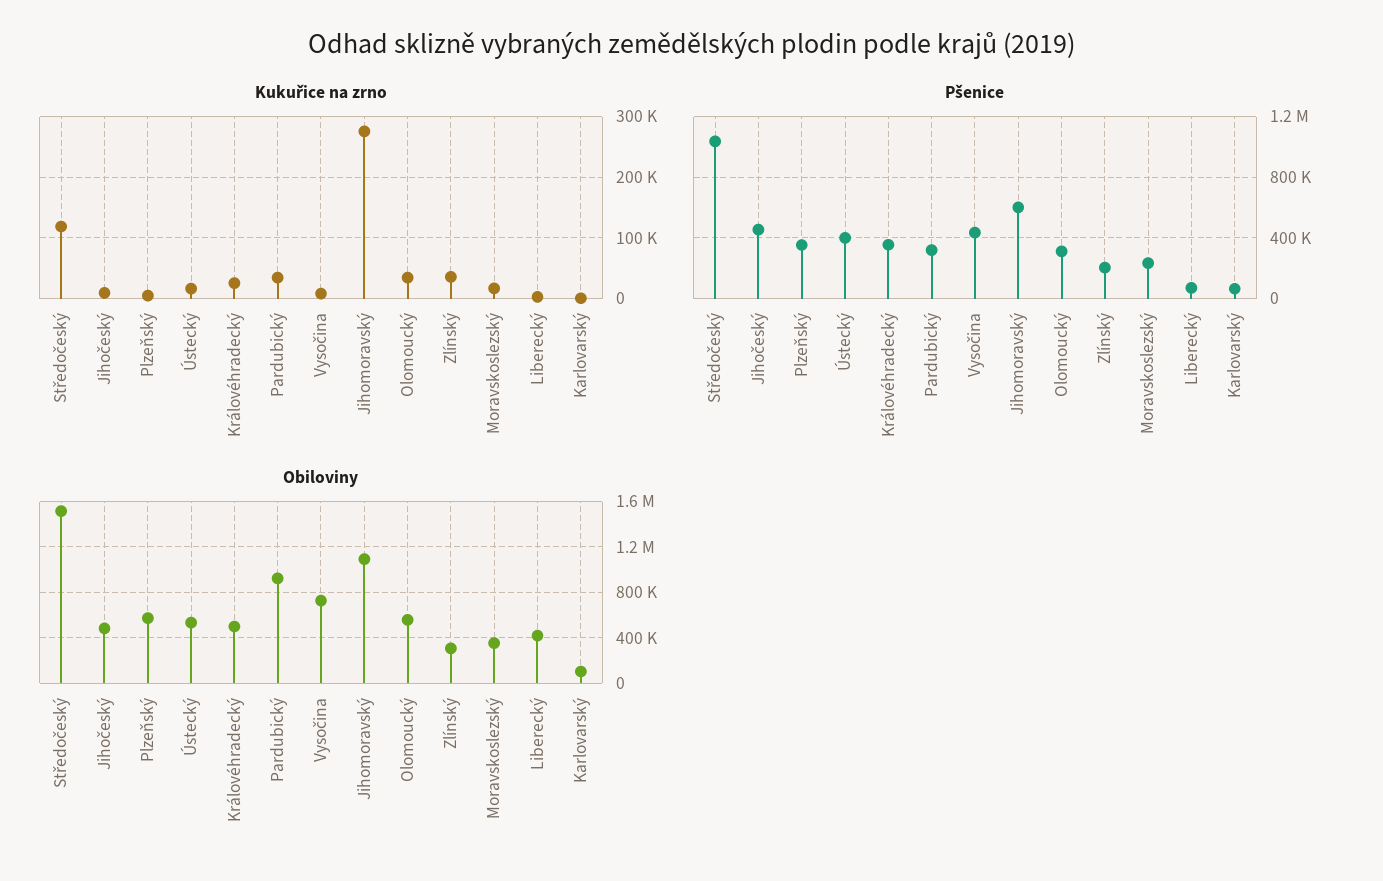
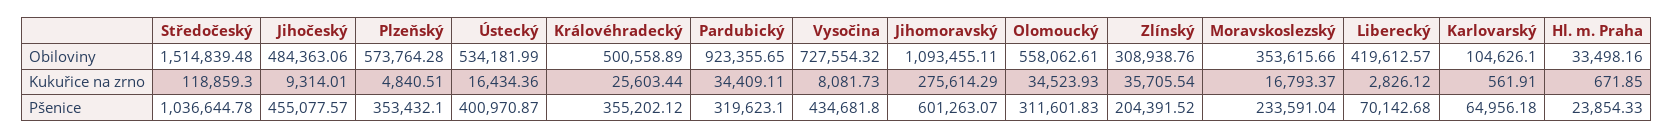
  {
    "Kukuřice na zrno": {
      "Středočeský": 118859.3,
      "Jihočeský": 9314.01,
      "Plzeňský": 4840.51,
      "Ústecký": 16434.36,
      "Královéhradecký": 25603.44,
      "Pardubický": 34409.11,
      "Vysočina": 8081.73,
      "Jihomoravský": 275614.29,
      "Olomoucký": 34523.93,
      "Zlínský": 35705.54,
      "Moravskoslezský": 16793.37,
      "Liberecký": 2826.12,
-     "Karlovarský": 561.91
+     "Karlovarský": 561.91,
+     "Hl. m. Praha": 671.85
    },
    "Pšenice": {
      "Středočeský": 1036644.78,
      "Jihočeský": 455077.57,
      "Plzeňský": 353432.1,
      "Ústecký": 400970.87,
      "Královéhradecký": 355202.12,
      "Pardubický": 319623.1,
      "Vysočina": 434681.8,
      "Jihomoravský": 601263.07,
      "Olomoucký": 311601.83,
      "Zlínský": 204391.52,
      "Moravskoslezský": 233591.04,
      "Liberecký": 70142.68,
-     "Karlovarský": 64956.18
+     "Karlovarský": 64956.18,
+     "Hl. m. Praha": 23854.33
    },
    "Obiloviny": {
      "Středočeský": 1514839.48,
      "Jihočeský": 484363.06,
      "Plzeňský": 573764.28,
      "Ústecký": 534181.99,
      "Královéhradecký": 500558.89,
      "Pardubický": 923355.65,
      "Vysočina": 727554.32,
      "Jihomoravský": 1093455.11,
      "Olomoucký": 558062.61,
      "Zlínský": 308938.76,
      "Moravskoslezský": 353615.66,
      "Liberecký": 419612.57,
-     "Karlovarský": 104626.1
+     "Karlovarský": 104626.1,
+     "Hl. m. Praha": 33498.16
    }
  }

